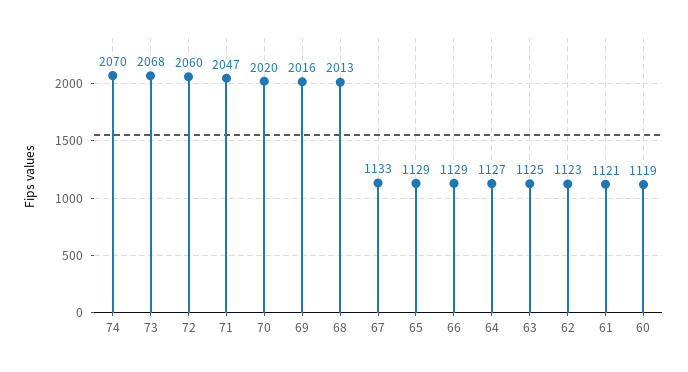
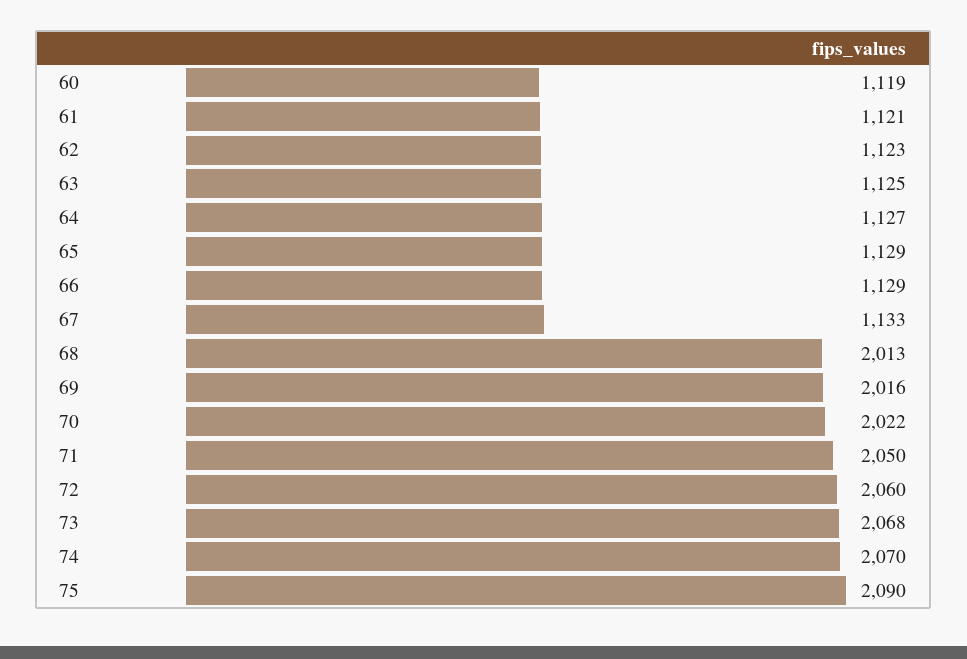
  {
    "74": 2070,
    "73": 2068,
    "72": 2060,
-   "71": 2047,
+   "71": 2050,
-   "70": 2020,
+   "70": 2022,
    "69": 2016,
    "68": 2013,
    "67": 1133,
    "65": 1129,
    "66": 1129,
    "64": 1127,
    "63": 1125,
    "62": 1123,
    "61": 1121,
-   "60": 1119
+   "60": 1119,
+   "75": 2090
  }

